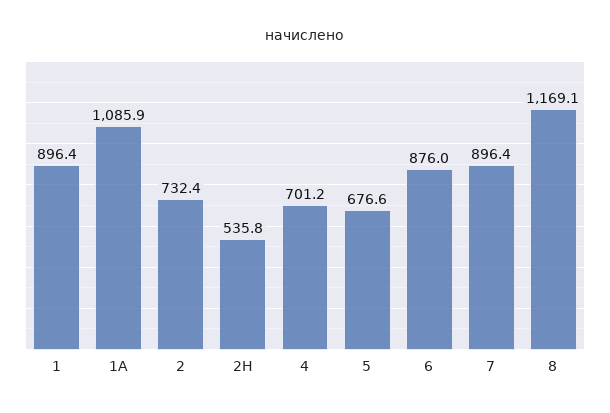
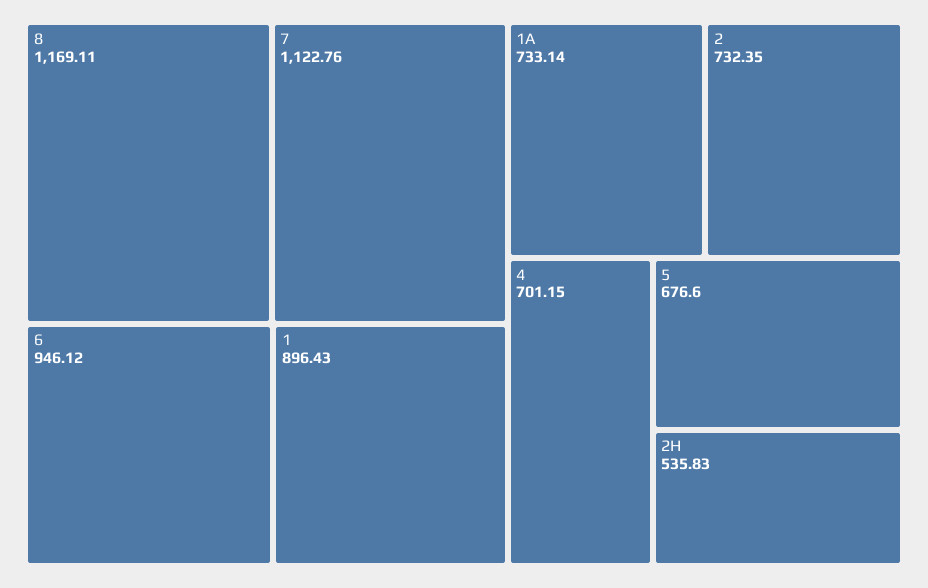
  {
    "1": 896.43,
-   "1А": 1085.9,
+   "1А": 733.14,
    "2": 732.35,
    "2Н": 535.83,
    "4": 701.15,
    "5": 676.6,
-   "6": 876,
+   "6": 946.12,
-   "7": 896.4,
+   "7": 1122.76,
    "8": 1169.11
  }

